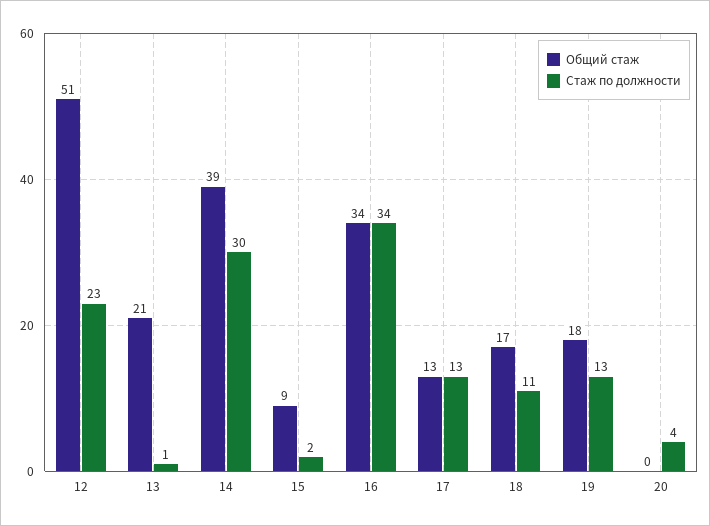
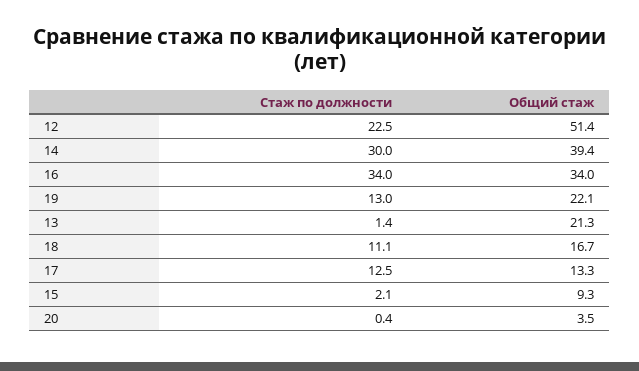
  {
    "Общий стаж": {
      "12": 51.4,
      "13": 21.3,
      "14": 39.4,
      "15": 9.3,
      "16": 34,
      "17": 13.3,
      "18": 16.7,
-     "19": 18,
+     "19": 22.1,
-     "20": 0
+     "20": 3.5
    },
    "Стаж по должности": {
      "12": 22.5,
      "13": 1.4,
      "14": 30,
      "15": 2.1,
      "16": 34,
      "17": 12.5,
      "18": 11.1,
      "19": 13,
-     "20": 4
+     "20": 0.4
    }
  }

